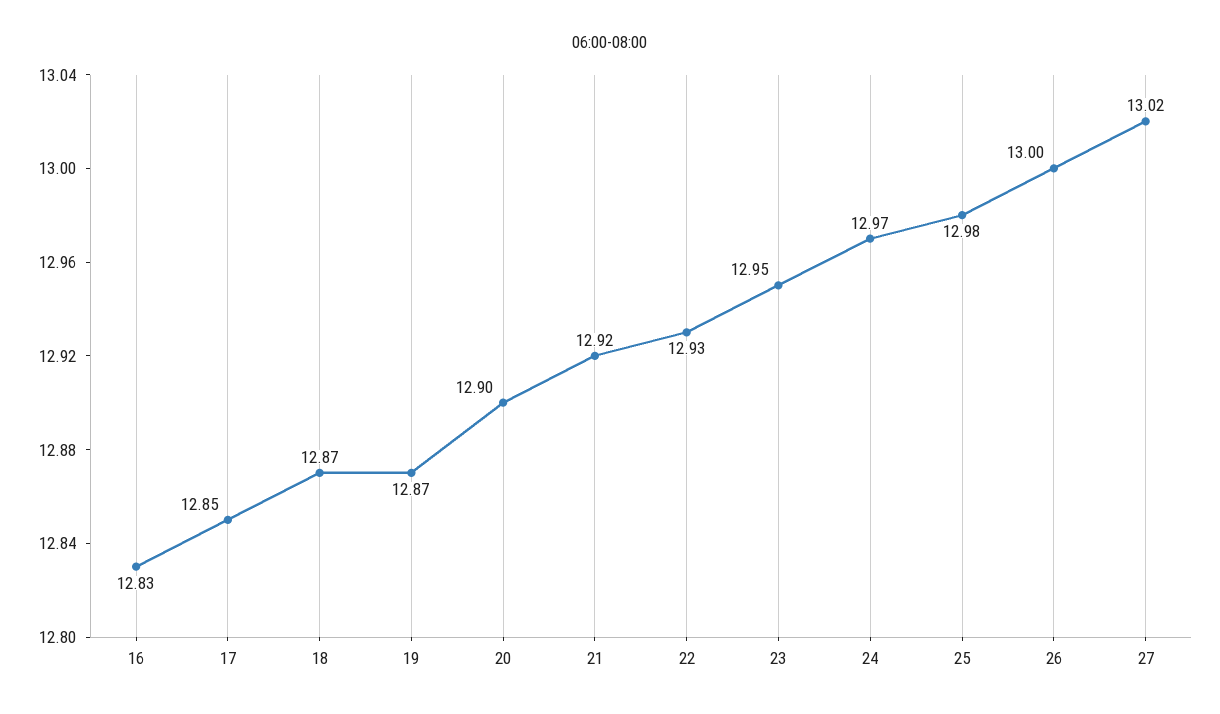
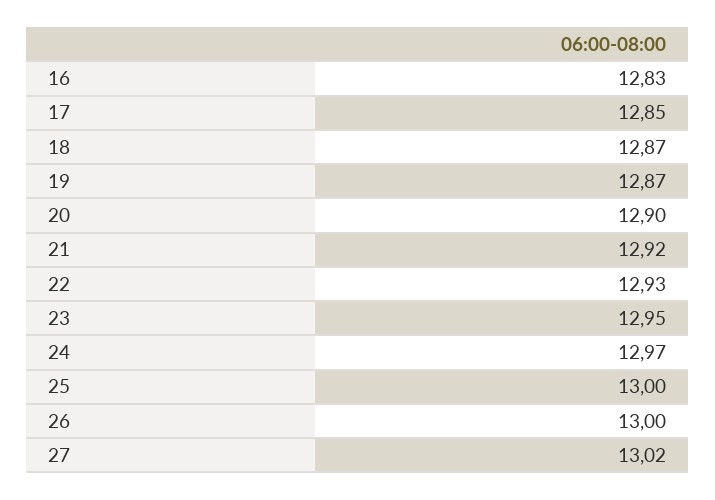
  {
    "16": 12.83,
    "17": 12.85,
    "18": 12.87,
    "19": 12.87,
    "20": 12.9,
    "21": 12.92,
    "22": 12.93,
    "23": 12.95,
    "24": 12.97,
-   "25": 12.98,
+   "25": 13,
    "26": 13,
    "27": 13.02
  }

